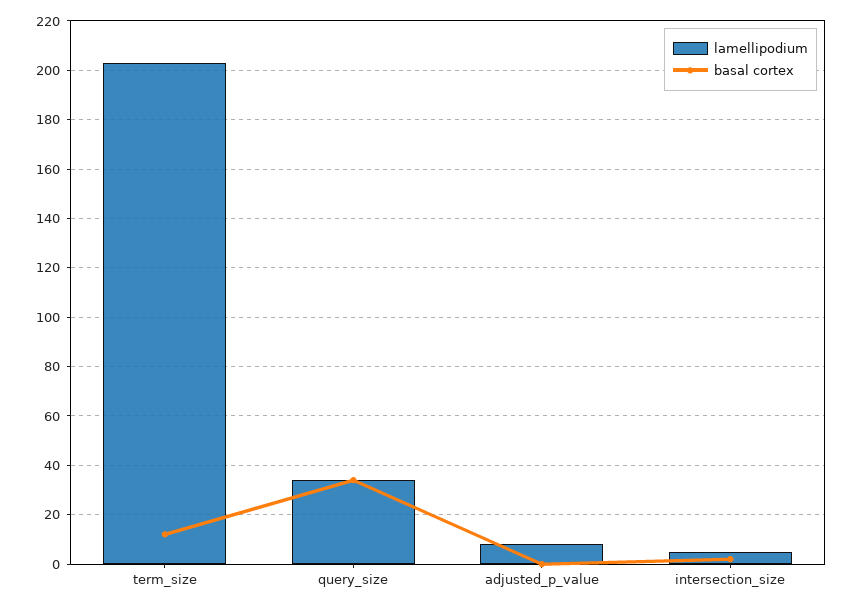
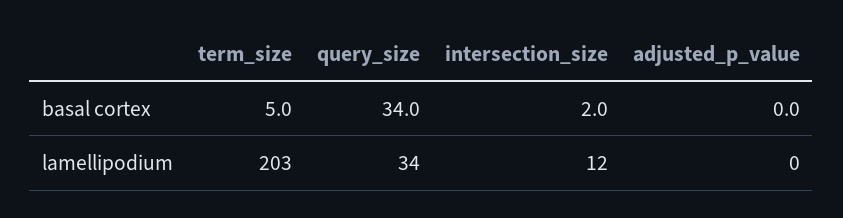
  {
    "lamellipodium": {
      "term_size": 203,
      "query_size": 34,
-     "adjusted_p_value": 7.5,
+     "adjusted_p_value": 0,
-     "intersection_size": 5
+     "intersection_size": 12
    },
    "basal cortex": {
-     "term_size": 12.5,
+     "term_size": 5,
      "query_size": 34,
      "adjusted_p_value": 0,
      "intersection_size": 2
    }
  }

